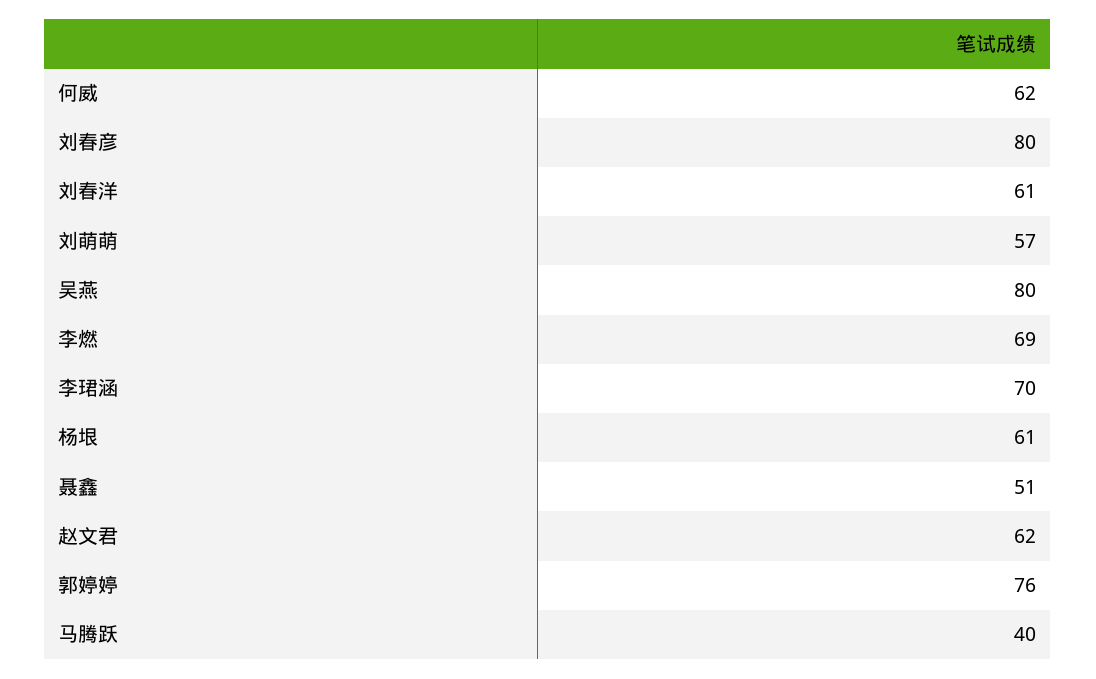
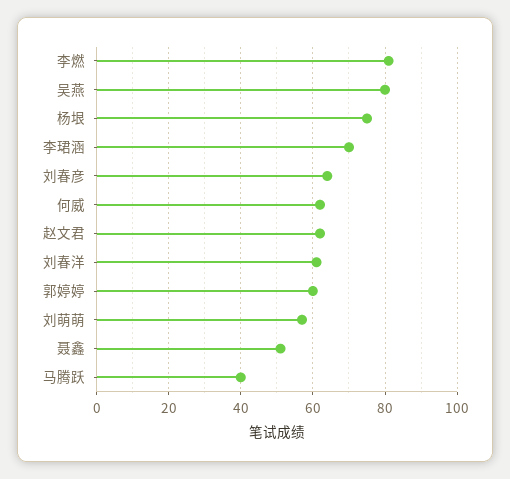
  {
    "何威": 62,
-   "刘春彦": 80,
+   "刘春彦": 65,
    "刘春洋": 61,
    "刘萌萌": 57,
    "吴燕": 80,
-   "李燃": 69,
+   "李燃": 80,
    "李珺涵": 70,
-   "杨垠": 61,
+   "杨垠": 75,
    "聂鑫": 51,
    "赵文君": 62,
-   "郭婷婷": 76,
+   "郭婷婷": 60,
    "马腾跃": 40
  }

